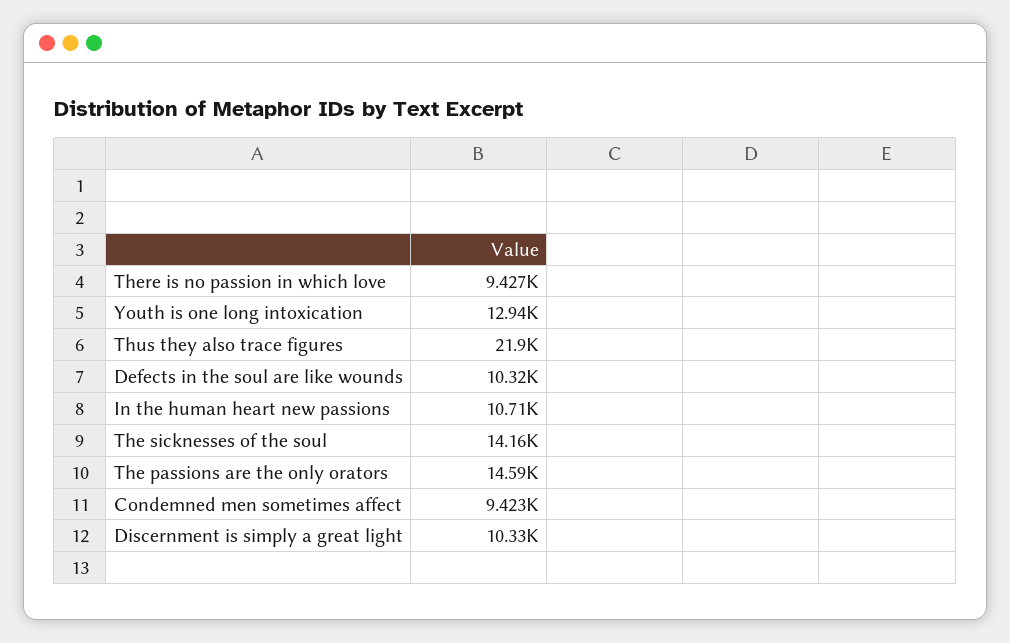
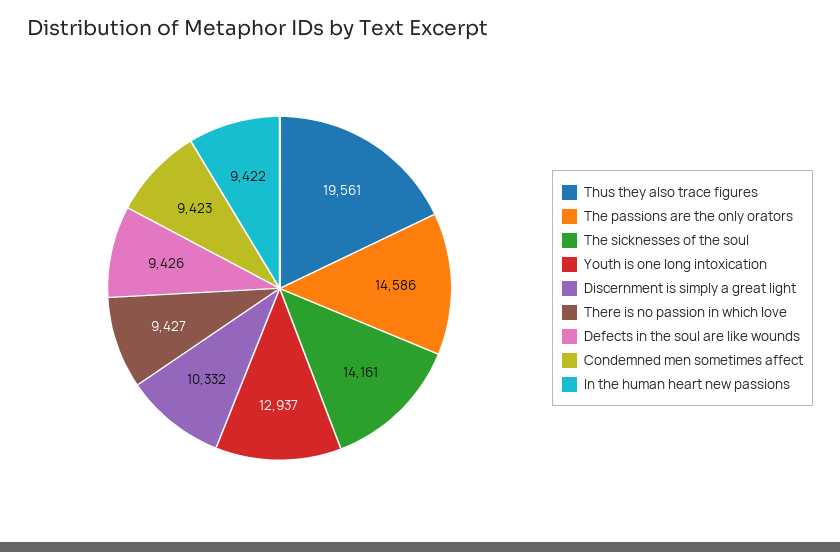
  {
    "There is no passion in which love": 9427,
    "Youth is one long intoxication": 12937,
-   "Thus they also trace figures": 21900,
+   "Thus they also trace figures": 19561,
-   "Defects in the soul are like wounds": 10320,
+   "Defects in the soul are like wounds": 9426,
-   "In the human heart new passions": 10710,
+   "In the human heart new passions": 9422,
    "The sicknesses of the soul": 14161,
    "The passions are the only orators": 14586,
    "Condemned men sometimes affect": 9423,
    "Discernment is simply a great light": 10332
  }

